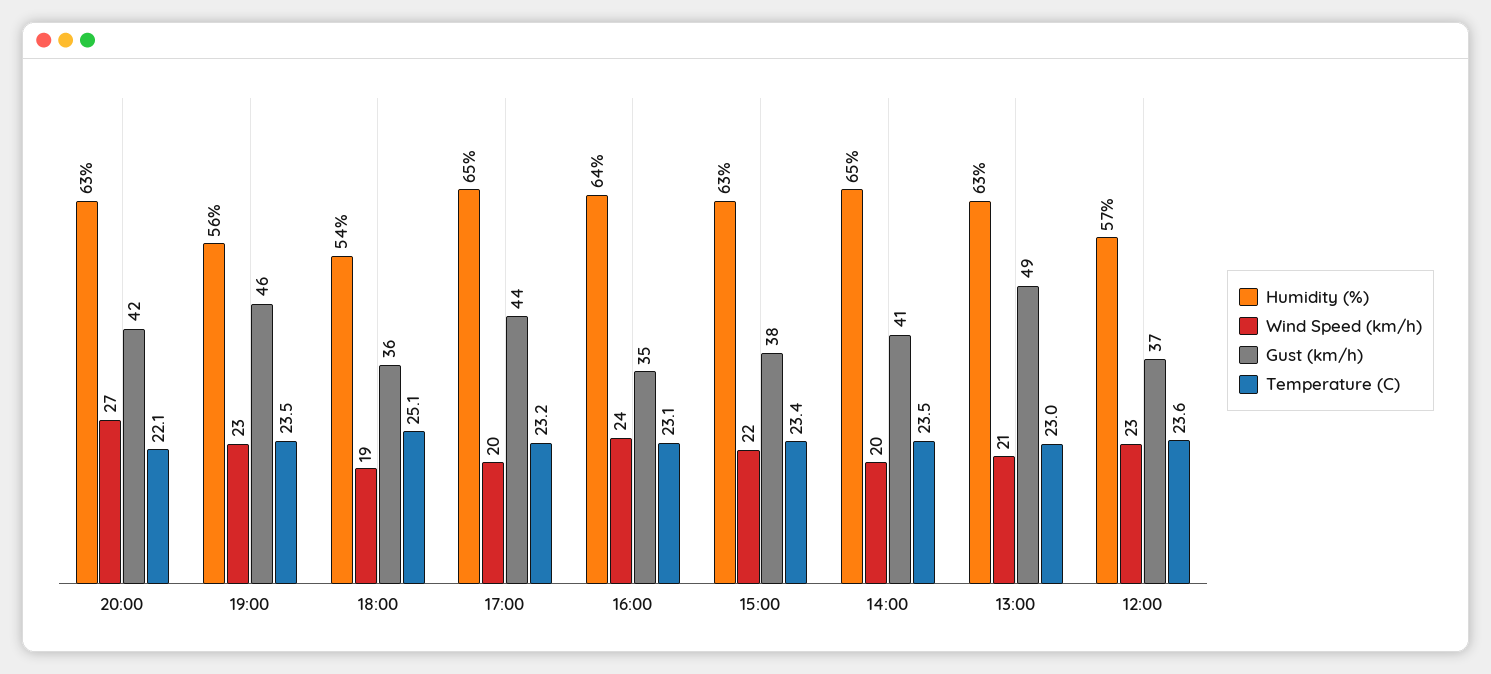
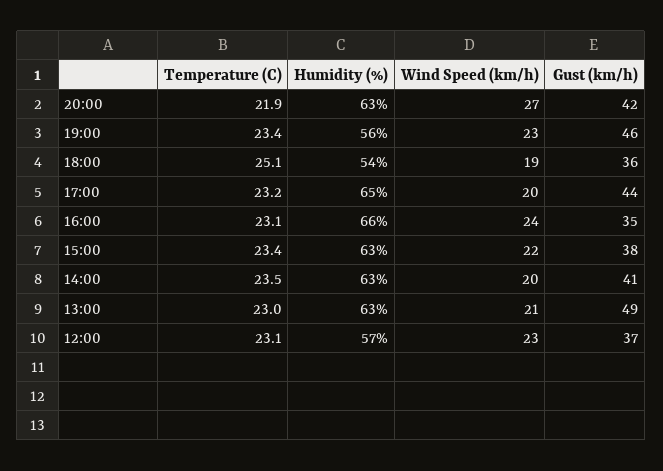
  {
    "Humidity (%)": {
      "20:00": 63,
      "19:00": 56,
      "18:00": 54,
      "17:00": 65,
-     "16:00": 64,
+     "16:00": 66,
      "15:00": 63,
-     "14:00": 65,
+     "14:00": 63,
      "13:00": 63,
      "12:00": 57
    },
    "Wind Speed (km/h)": {
      "20:00": 27,
      "19:00": 23,
      "18:00": 19,
      "17:00": 20,
      "16:00": 24,
      "15:00": 22,
      "14:00": 20,
      "13:00": 21,
      "12:00": 23
    },
    "Gust (km/h)": {
      "20:00": 42,
      "19:00": 46,
      "18:00": 36,
      "17:00": 44,
      "16:00": 35,
      "15:00": 38,
      "14:00": 41,
      "13:00": 49,
      "12:00": 37
    },
    "Temperature (C)": {
-     "20:00": 22.1,
+     "20:00": 21.9,
-     "19:00": 23.5,
+     "19:00": 23.4,
      "18:00": 25.1,
      "17:00": 23.2,
      "16:00": 23.1,
      "15:00": 23.4,
      "14:00": 23.5,
      "13:00": 23,
-     "12:00": 23.6
+     "12:00": 23.1
    }
  }

